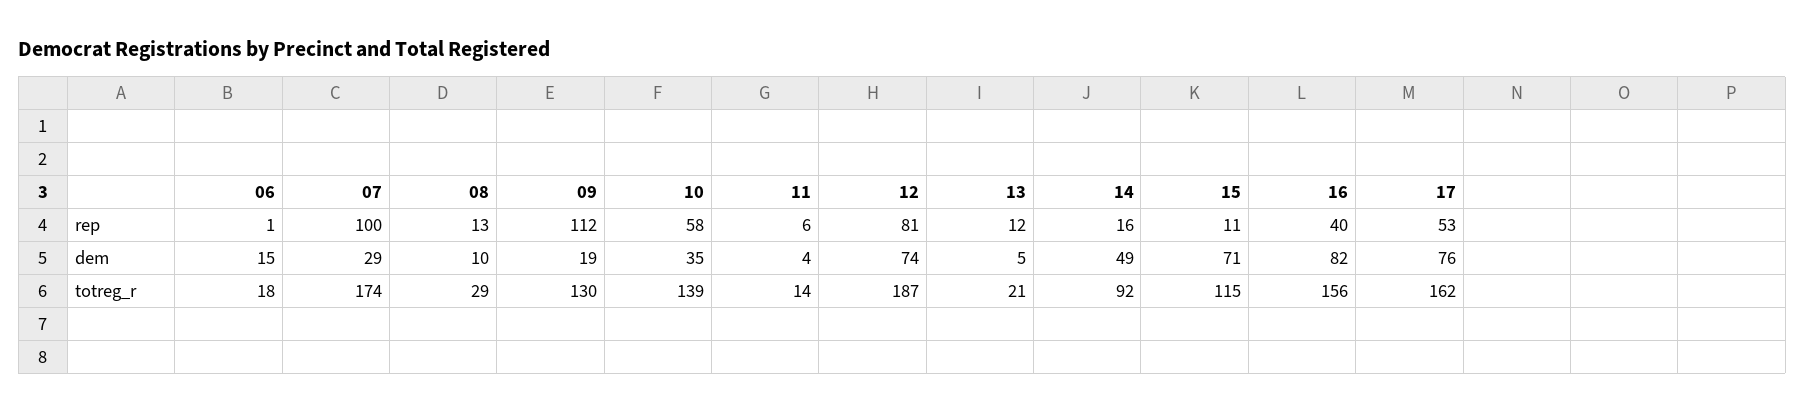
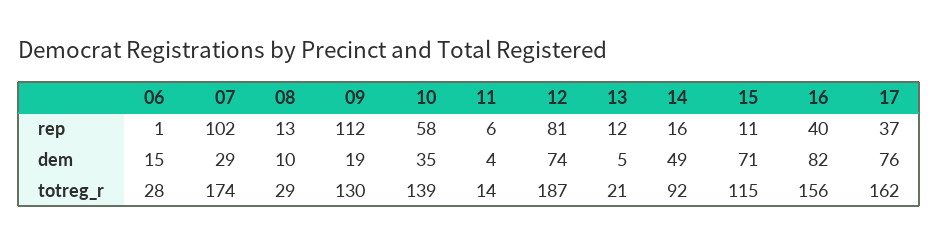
  {
    "06": {
      "rep": 1,
      "dem": 15,
-     "totreg_r": 18
+     "totreg_r": 28
    },
    "07": {
-     "rep": 100,
+     "rep": 102,
      "dem": 29,
      "totreg_r": 174
    },
    "08": {
      "rep": 13,
      "dem": 10,
      "totreg_r": 29
    },
    "09": {
      "rep": 112,
      "dem": 19,
      "totreg_r": 130
    },
    "10": {
      "rep": 58,
      "dem": 35,
      "totreg_r": 139
    },
    "11": {
      "rep": 6,
      "dem": 4,
      "totreg_r": 14
    },
    "12": {
      "rep": 81,
      "dem": 74,
      "totreg_r": 187
    },
    "13": {
      "rep": 12,
      "dem": 5,
      "totreg_r": 21
    },
    "14": {
      "rep": 16,
      "dem": 49,
      "totreg_r": 92
    },
    "15": {
      "rep": 11,
      "dem": 71,
      "totreg_r": 115
    },
    "16": {
      "rep": 40,
      "dem": 82,
      "totreg_r": 156
    },
    "17": {
-     "rep": 53,
+     "rep": 37,
      "dem": 76,
      "totreg_r": 162
    }
  }

